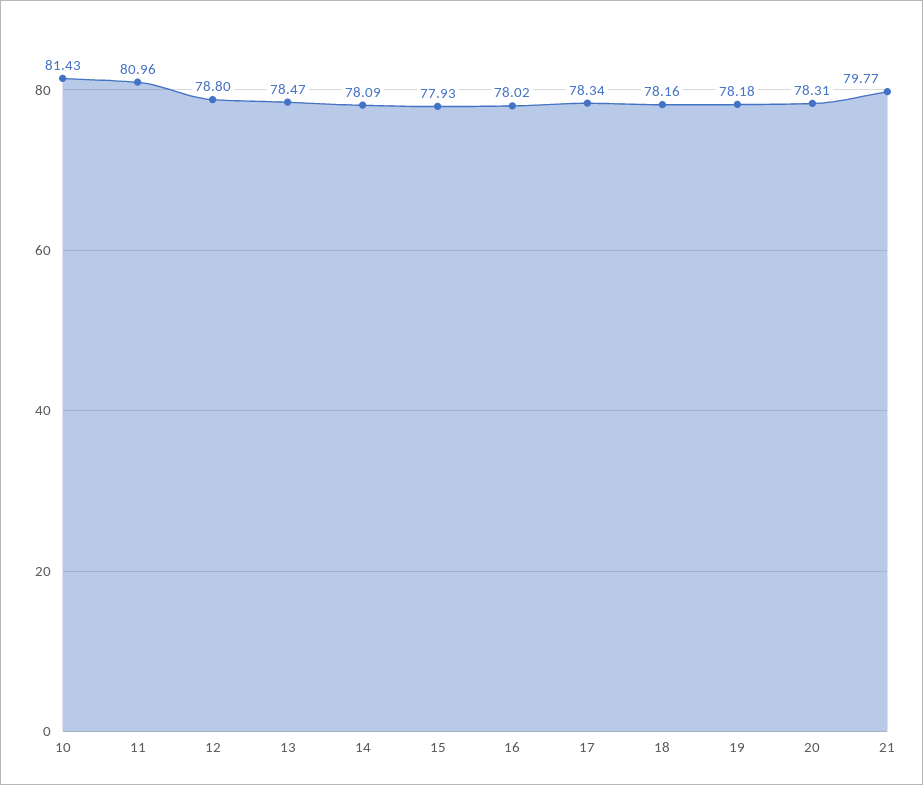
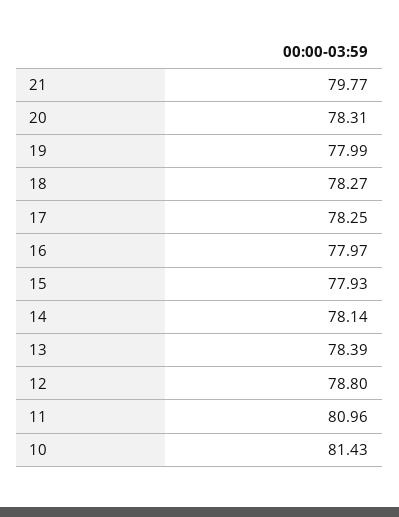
  {
    "10": 81.43,
    "11": 80.96,
    "12": 78.8,
-   "13": 78.47,
+   "13": 78.39,
-   "14": 78.09,
+   "14": 78.14,
    "15": 77.93,
-   "16": 78.02,
+   "16": 77.97,
-   "17": 78.34,
+   "17": 78.25,
-   "18": 78.16,
+   "18": 78.27,
-   "19": 78.18,
+   "19": 77.99,
    "20": 78.31,
    "21": 79.77
  }

